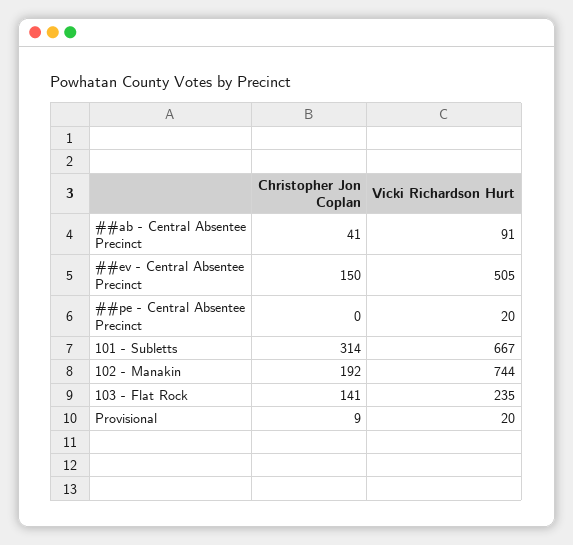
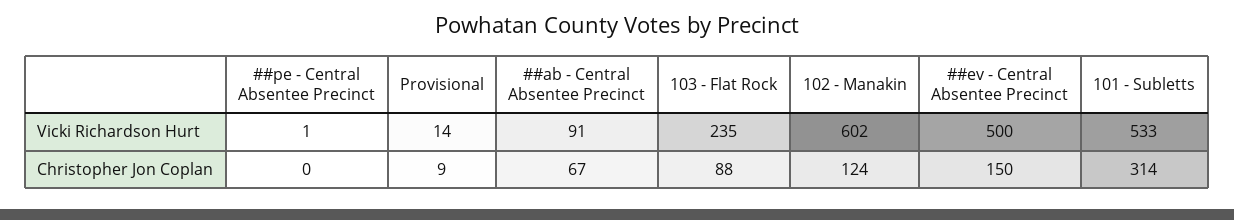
  {
    "Christopher Jon Coplan": {
-     "##ab - Central Absentee Precinct": 41,
+     "##ab - Central Absentee Precinct": 67,
      "##ev - Central Absentee Precinct": 150,
      "##pe - Central Absentee Precinct": 0,
      "101 - Subletts": 314,
-     "102 - Manakin": 192,
+     "102 - Manakin": 124,
-     "103 - Flat Rock": 141,
+     "103 - Flat Rock": 88,
      "Provisional": 9
    },
    "Vicki Richardson Hurt": {
      "##ab - Central Absentee Precinct": 91,
-     "##ev - Central Absentee Precinct": 505,
+     "##ev - Central Absentee Precinct": 500,
-     "##pe - Central Absentee Precinct": 20,
+     "##pe - Central Absentee Precinct": 1,
-     "101 - Subletts": 667,
+     "101 - Subletts": 533,
-     "102 - Manakin": 744,
+     "102 - Manakin": 602,
      "103 - Flat Rock": 235,
-     "Provisional": 20
+     "Provisional": 14
    }
  }

